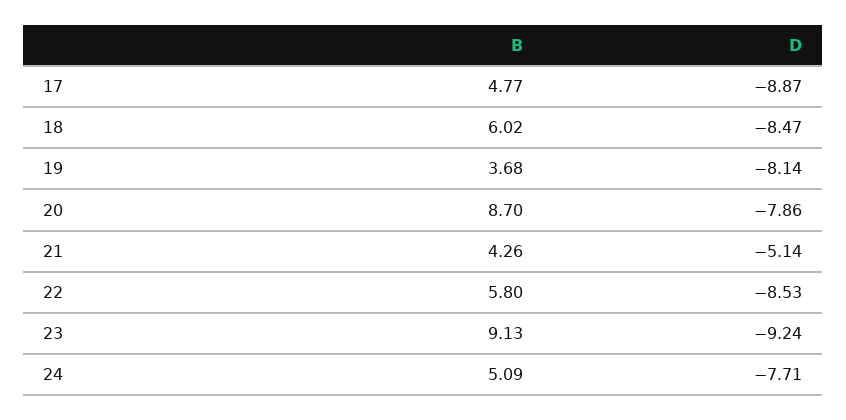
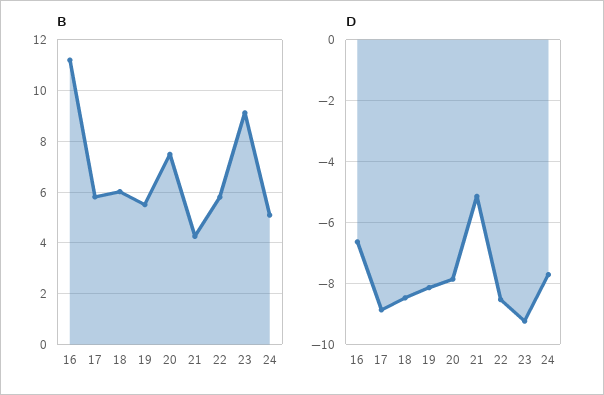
  {
    "B": {
-     "17": 4.77,
+     "17": 5.75,
      "18": 6.02,
-     "19": 3.68,
+     "19": 5.5,
-     "20": 8.7,
+     "20": 7.5,
      "21": 4.26,
      "22": 5.8,
      "23": 9.13,
-     "24": 5.09
+     "24": 5.09,
+     "16": 11.25
    },
    "D": {
      "17": -8.87,
      "18": -8.47,
      "19": -8.14,
      "20": -7.86,
      "21": -5.14,
      "22": -8.53,
      "23": -9.24,
-     "24": -7.71
+     "24": -7.71,
+     "16": -6.6
    }
  }

